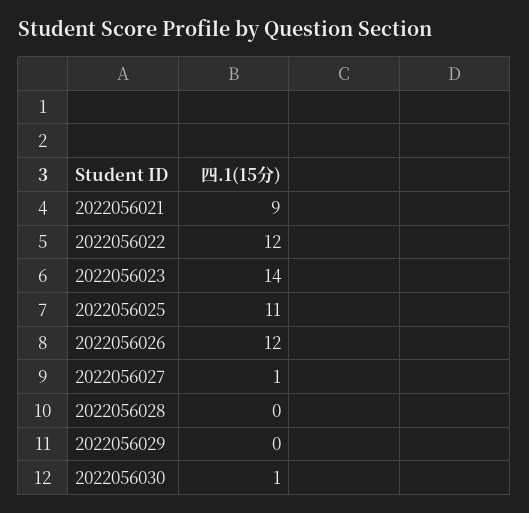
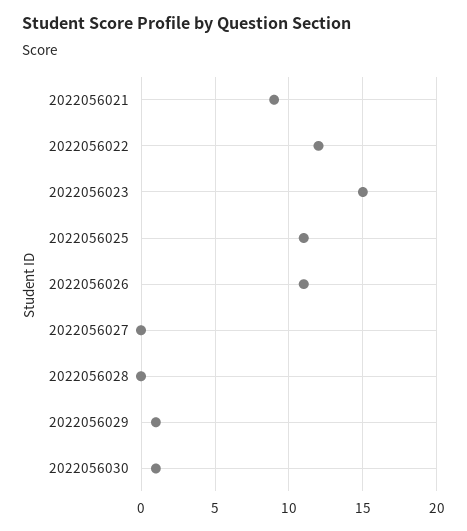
  {
    "2022056021": 9,
    "2022056022": 12,
-   "2022056023": 14,
+   "2022056023": 15,
    "2022056025": 11,
-   "2022056026": 12,
+   "2022056026": 11,
-   "2022056027": 1,
+   "2022056027": 0,
    "2022056028": 0,
-   "2022056029": 0,
+   "2022056029": 1,
    "2022056030": 1
  }

